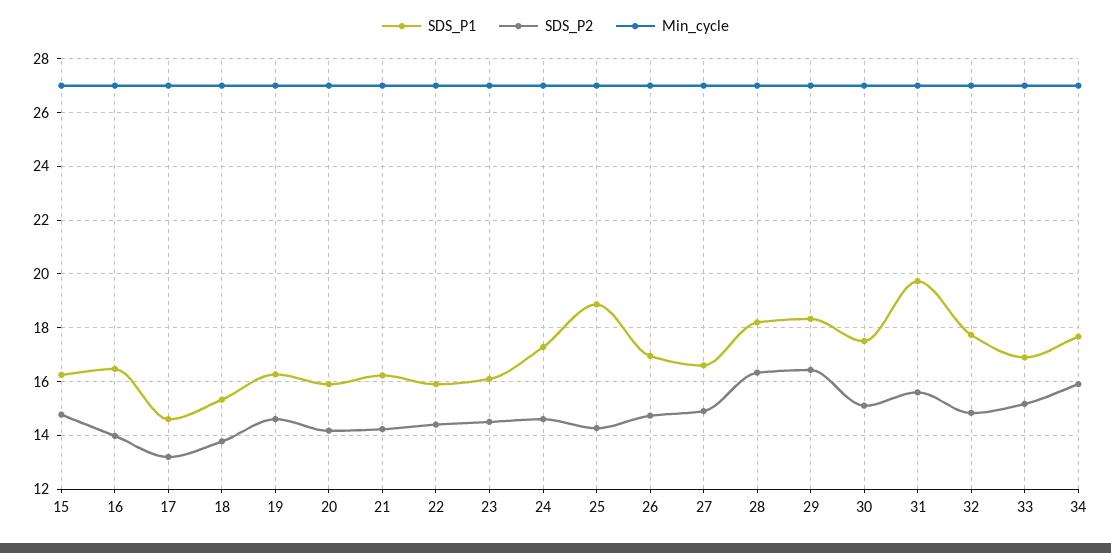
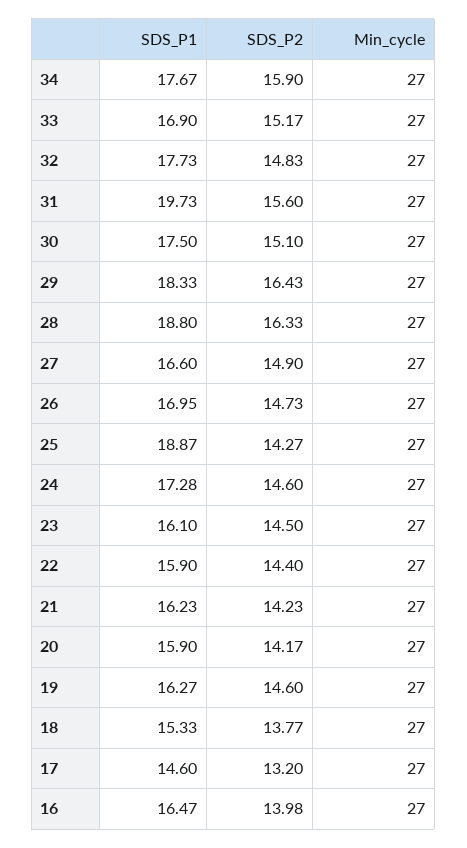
  {
    "SDS_P1": {
-     "15": 16.25,
      "16": 16.47,
      "17": 14.6,
      "18": 15.33,
      "19": 16.27,
      "20": 15.9,
      "21": 16.23,
      "22": 15.9,
      "23": 16.1,
      "24": 17.28,
      "25": 18.87,
      "26": 16.95,
      "27": 16.6,
-     "28": 18.25,
+     "28": 18.8,
      "29": 18.33,
      "30": 17.5,
      "31": 19.73,
      "32": 17.73,
      "33": 16.9,
      "34": 17.67
    },
    "SDS_P2": {
-     "15": 14.75,
      "16": 13.98,
      "17": 13.2,
      "18": 13.77,
      "19": 14.6,
      "20": 14.17,
      "21": 14.23,
      "22": 14.4,
      "23": 14.5,
      "24": 14.6,
      "25": 14.27,
      "26": 14.73,
      "27": 14.9,
      "28": 16.33,
      "29": 16.43,
      "30": 15.1,
      "31": 15.6,
      "32": 14.83,
      "33": 15.17,
      "34": 15.9
    },
    "Min_cycle": {
-     "15": 27,
      "16": 27,
      "17": 27,
      "18": 27,
      "19": 27,
      "20": 27,
      "21": 27,
      "22": 27,
      "23": 27,
      "24": 27,
      "25": 27,
      "26": 27,
      "27": 27,
      "28": 27,
      "29": 27,
      "30": 27,
      "31": 27,
      "32": 27,
      "33": 27,
      "34": 27
    }
  }

